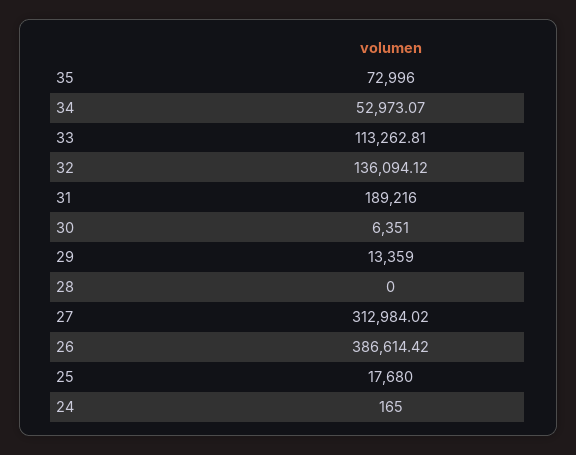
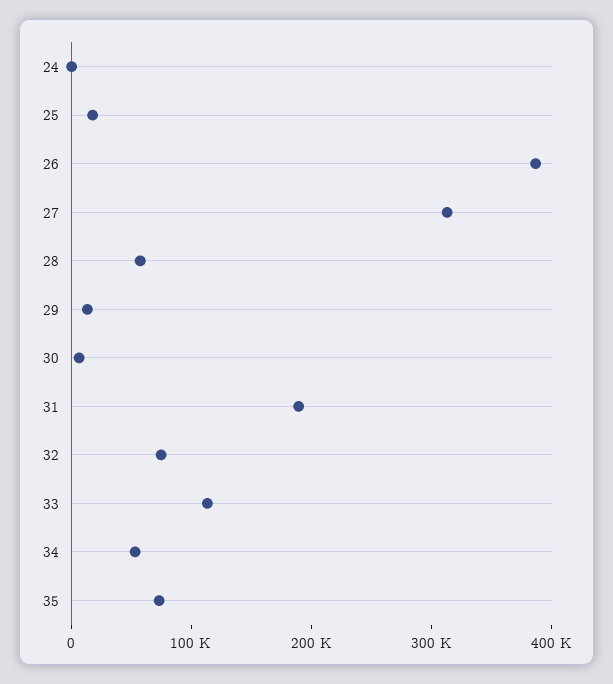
  {
    "35": 72996,
    "34": 52973.07,
    "33": 113262.81,
-   "32": 136094.12,
+   "32": 80000,
    "31": 189216,
    "30": 6351,
    "29": 13359,
-   "28": 0,
+   "28": 60000,
    "27": 312984.02,
    "26": 386614.42,
    "25": 17680,
    "24": 165
  }

